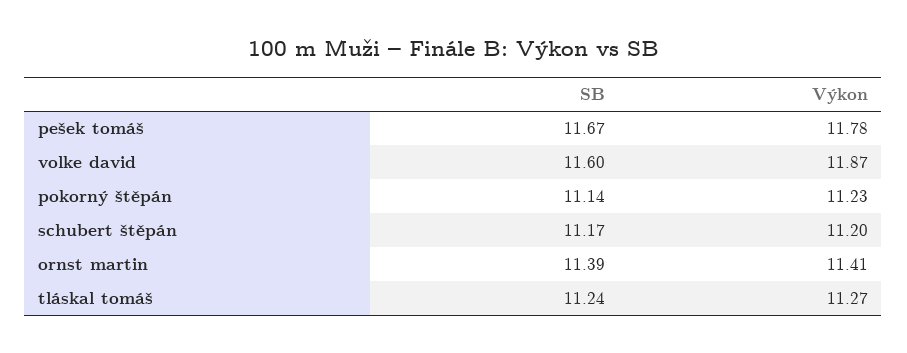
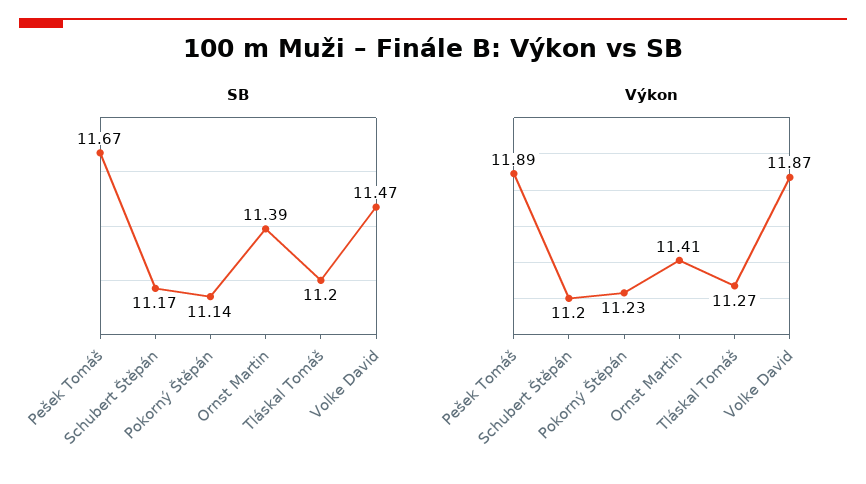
  {
    "SB": {
      "pešek tomáš": 11.67,
-     "volke david": 11.6,
+     "volke david": 11.47,
      "pokorný štěpán": 11.14,
      "schubert štěpán": 11.17,
      "ornst martin": 11.39,
-     "tláskal tomáš": 11.24
+     "tláskal tomáš": 11.2
    },
    "Výkon": {
-     "pešek tomáš": 11.78,
+     "pešek tomáš": 11.89,
      "volke david": 11.87,
      "pokorný štěpán": 11.23,
      "schubert štěpán": 11.2,
      "ornst martin": 11.41,
      "tláskal tomáš": 11.27
    }
  }

